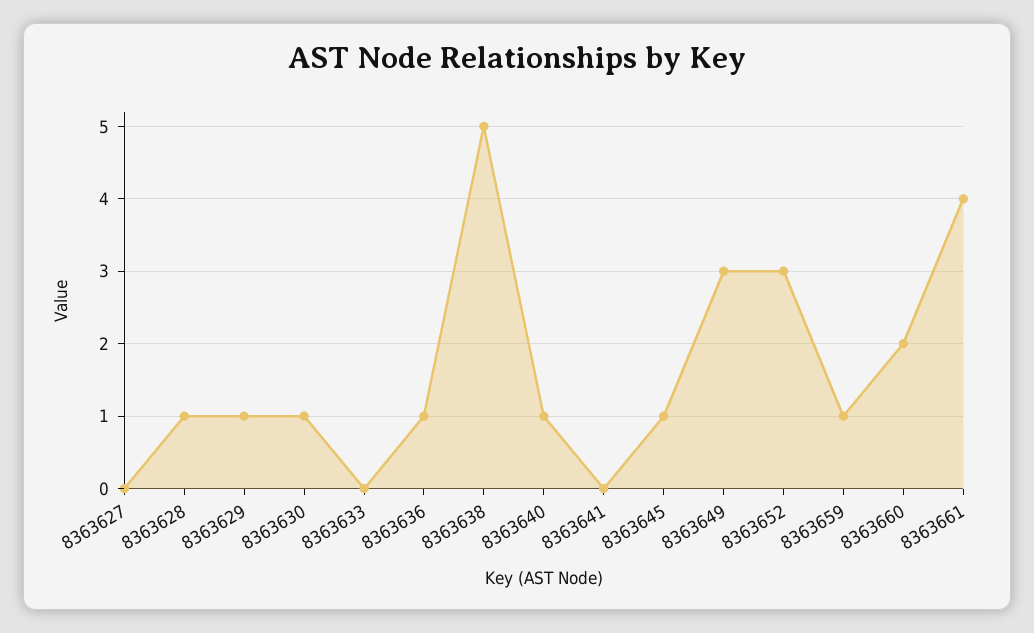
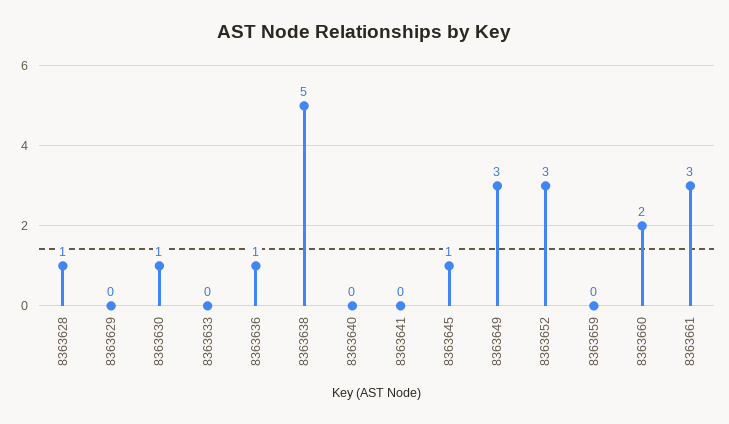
  {
-   "8363627": 0,
    "8363628": 1,
-   "8363629": 1,
+   "8363629": 0,
    "8363630": 1,
    "8363633": 0,
    "8363636": 1,
    "8363638": 5,
-   "8363640": 1,
+   "8363640": 0,
    "8363641": 0,
    "8363645": 1,
    "8363649": 3,
    "8363652": 3,
-   "8363659": 1,
+   "8363659": 0,
    "8363660": 2,
-   "8363661": 4
+   "8363661": 3
  }

